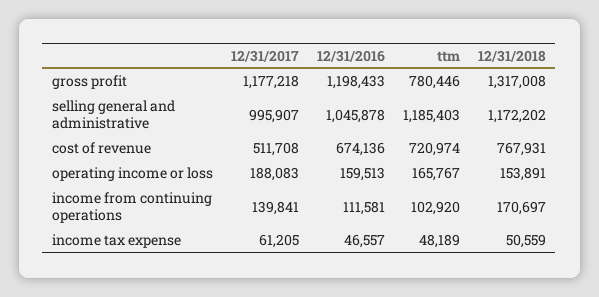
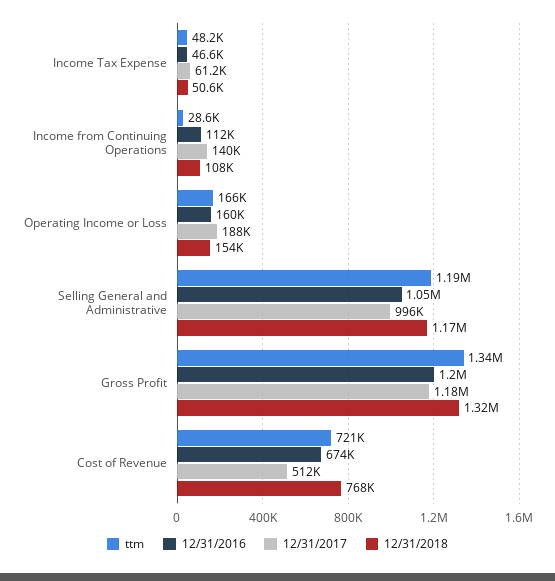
  {
    "12/31/2017": {
      "gross profit": 1177218,
      "selling general and administrative": 995907,
      "cost of revenue": 511708,
      "operating income or loss": 188083,
      "income from continuing operations": 139841,
      "income tax expense": 61205
    },
    "12/31/2016": {
      "gross profit": 1198433,
      "selling general and administrative": 1045878,
      "cost of revenue": 674136,
      "operating income or loss": 159513,
      "income from continuing operations": 111581,
      "income tax expense": 46557
    },
    "ttm": {
-     "gross profit": 780446,
+     "gross profit": 1340000,
      "selling general and administrative": 1185403,
      "cost of revenue": 720974,
      "operating income or loss": 165767,
-     "income from continuing operations": 102920,
+     "income from continuing operations": 28600,
      "income tax expense": 48189
    },
    "12/31/2018": {
      "gross profit": 1317008,
      "selling general and administrative": 1172202,
      "cost of revenue": 767931,
      "operating income or loss": 153891,
-     "income from continuing operations": 170697,
+     "income from continuing operations": 108000,
      "income tax expense": 50559
    }
  }

